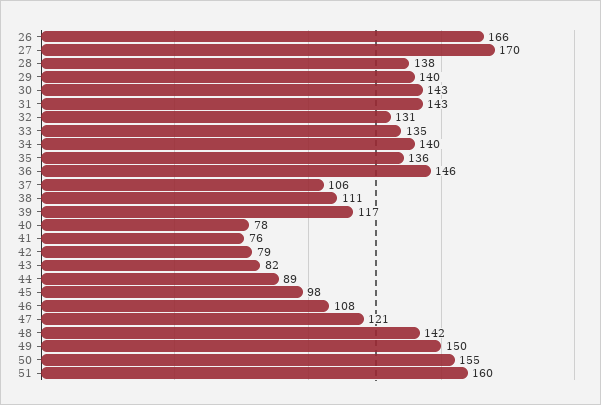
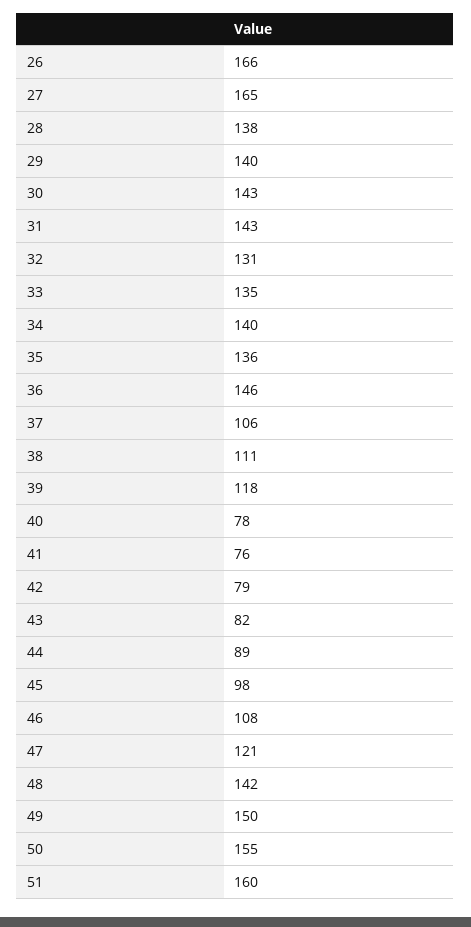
  {
    "26": 166,
-   "27": 170,
+   "27": 165,
    "28": 138,
    "29": 140,
    "30": 143,
    "31": 143,
    "32": 131,
    "33": 135,
    "34": 140,
    "35": 136,
    "36": 146,
    "37": 106,
    "38": 111,
-   "39": 117,
+   "39": 118,
    "40": 78,
    "41": 76,
    "42": 79,
    "43": 82,
    "44": 89,
    "45": 98,
    "46": 108,
    "47": 121,
    "48": 142,
    "49": 150,
    "50": 155,
    "51": 160
  }

